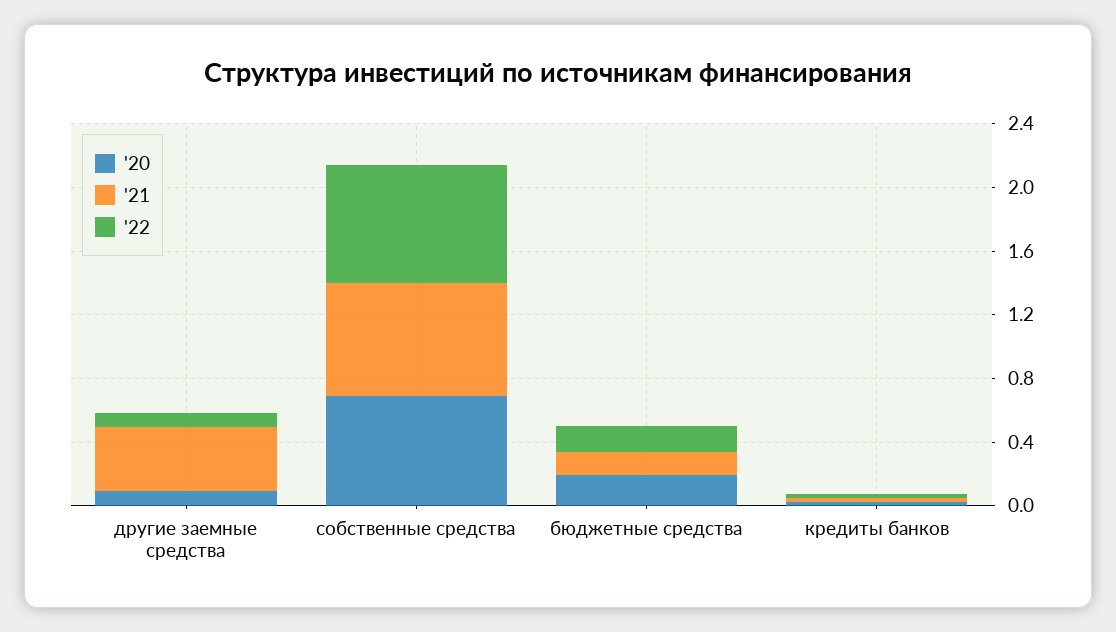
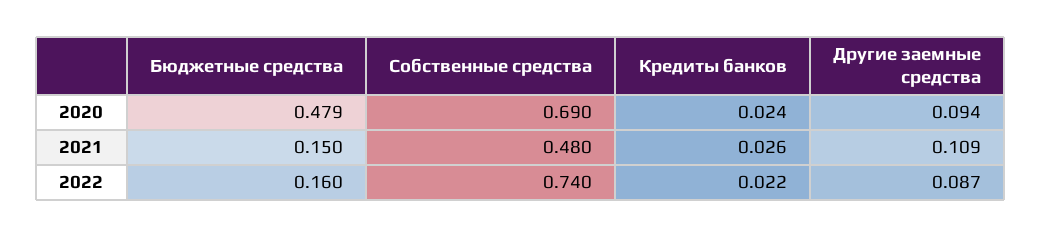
  {
    "'20": {
      "другие заемные средства": 0.094,
      "собственные средства": 0.69,
-     "бюджетные средства": 0.2,
+     "бюджетные средства": 0.479,
      "кредиты банков": 0.024
    },
    "'21": {
-     "другие заемные средства": 0.4,
+     "другие заемные средства": 0.109,
-     "собственные средства": 0.7,
+     "собственные средства": 0.48,
      "бюджетные средства": 0.15,
      "кредиты банков": 0.026
    },
    "'22": {
      "другие заемные средства": 0.087,
      "собственные средства": 0.74,
      "бюджетные средства": 0.16,
      "кредиты банков": 0.022
    }
  }

